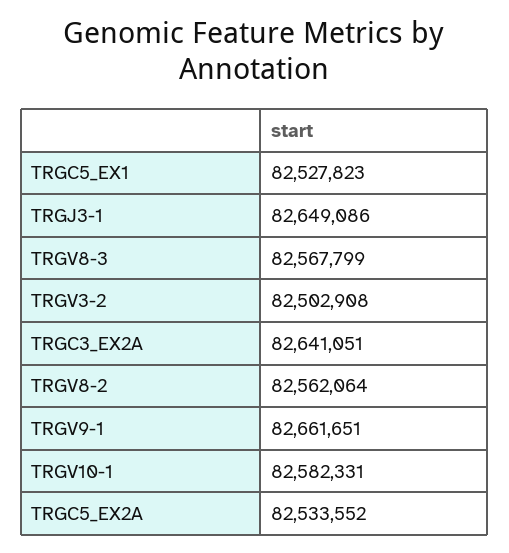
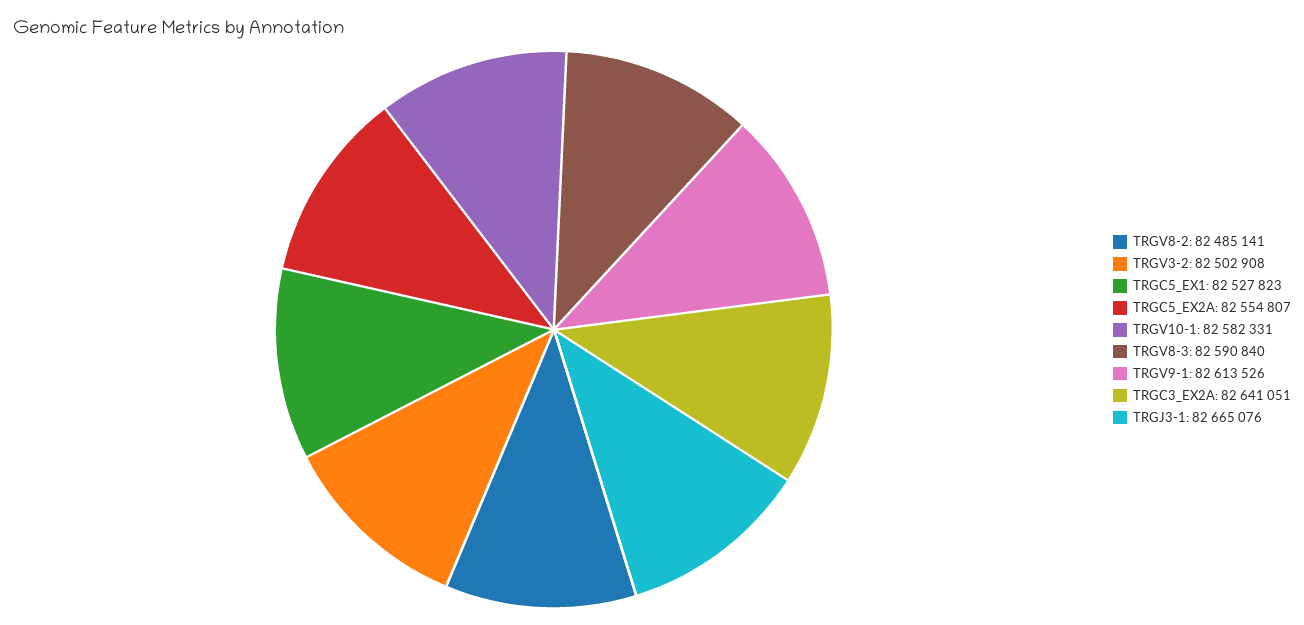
  {
    "TRGC5_EX1": 82527823,
-   "TRGJ3-1": 82649086,
+   "TRGJ3-1": 82665076,
-   "TRGV8-3": 82567799,
+   "TRGV8-3": 82590840,
    "TRGV3-2": 82502908,
    "TRGC3_EX2A": 82641051,
-   "TRGV8-2": 82562064,
+   "TRGV8-2": 82485141,
-   "TRGV9-1": 82661651,
+   "TRGV9-1": 82613526,
    "TRGV10-1": 82582331,
-   "TRGC5_EX2A": 82533552
+   "TRGC5_EX2A": 82554807
  }

